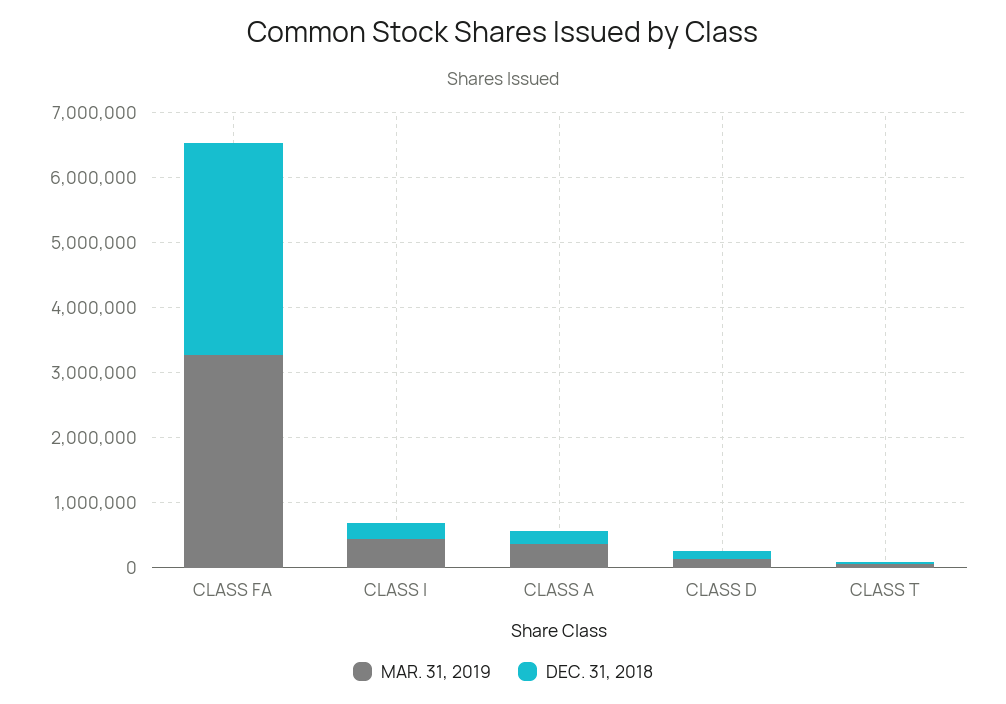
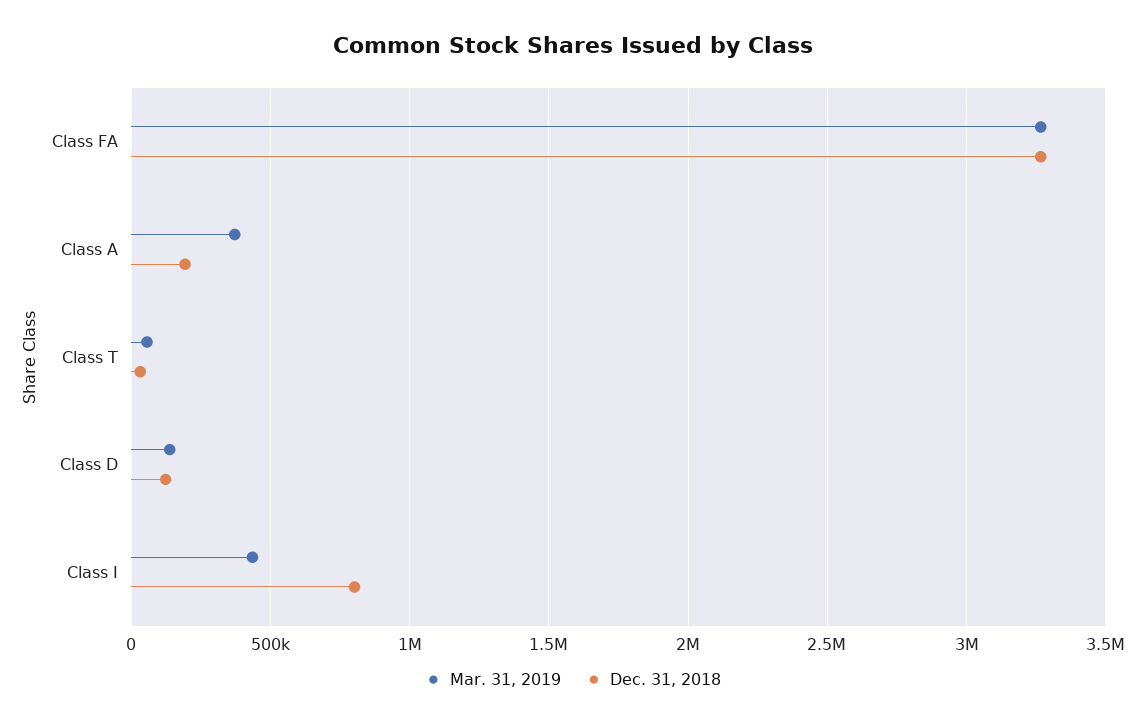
  {
    "MAR. 31, 2019": {
      "CLASS FA": 3250000,
      "CLASS I": 450000,
      "CLASS A": 350000,
      "CLASS D": 150000,
      "CLASS T": 50000
    },
    "DEC. 31, 2018": {
      "CLASS FA": 3250000,
-     "CLASS I": 200000,
+     "CLASS I": 800000,
      "CLASS A": 200000,
      "CLASS D": 100000,
      "CLASS T": 50000
    }
  }

